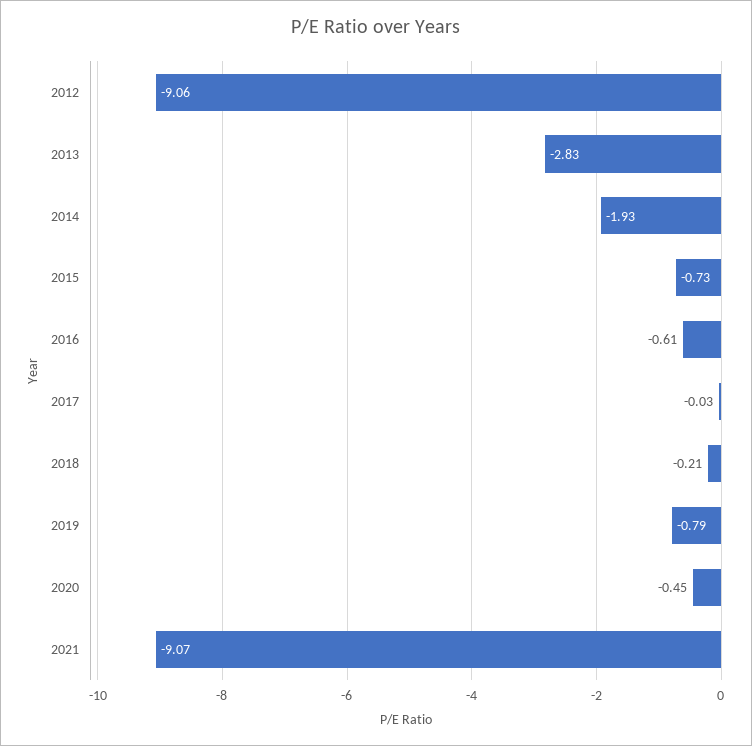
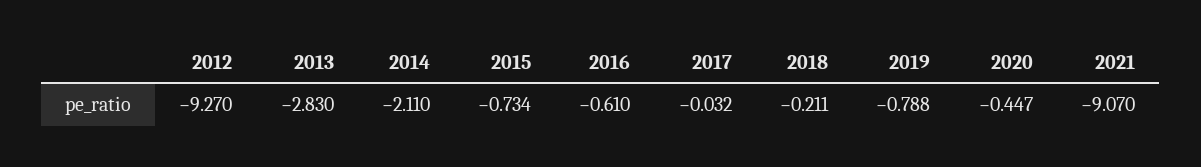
  {
-   "2012": -9.06,
+   "2012": -9.27,
    "2013": -2.83,
-   "2014": -1.93,
+   "2014": -2.11,
    "2015": -0.734,
    "2016": -0.61,
    "2017": -0.032,
    "2018": -0.211,
    "2019": -0.788,
    "2020": -0.447,
    "2021": -9.07
  }

